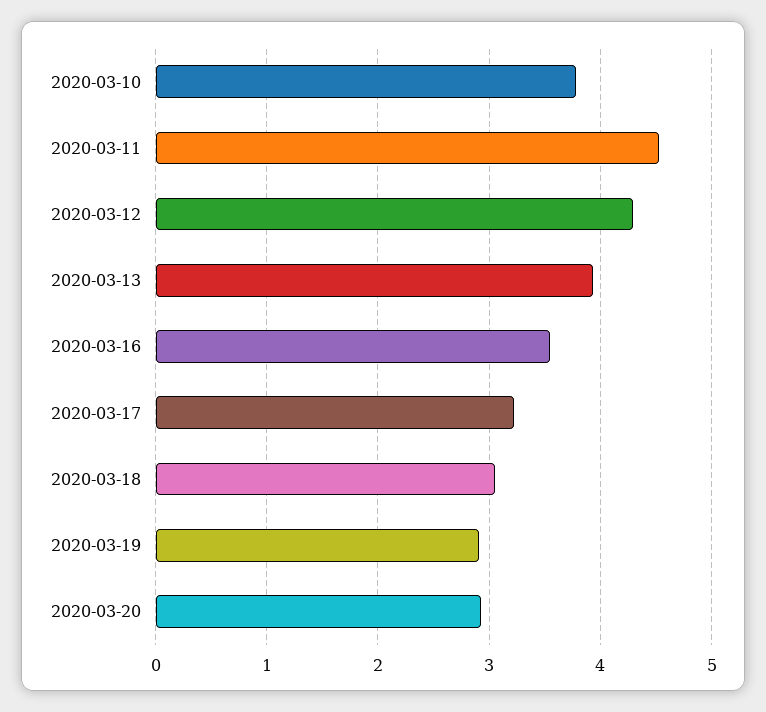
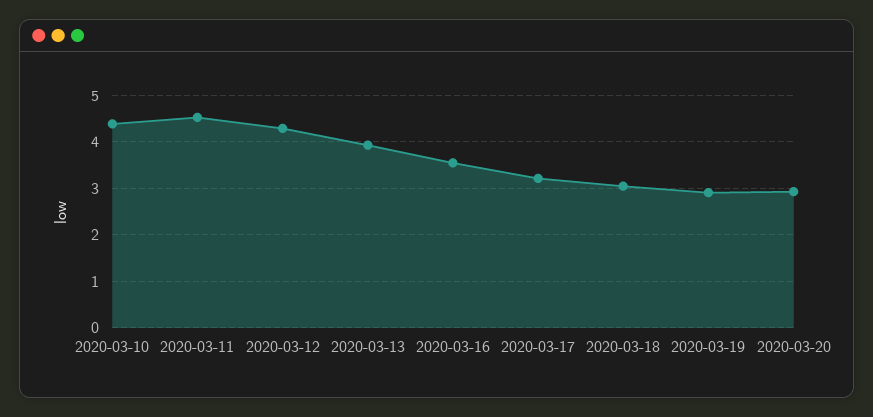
  {
-   "2020-03-10": 3.8,
+   "2020-03-10": 4.4,
    "2020-03-11": 4.5,
    "2020-03-12": 4.3,
    "2020-03-13": 3.9,
    "2020-03-16": 3.6,
    "2020-03-17": 3.2,
    "2020-03-18": 3.1,
    "2020-03-19": 2.9,
    "2020-03-20": 2.9
  }

